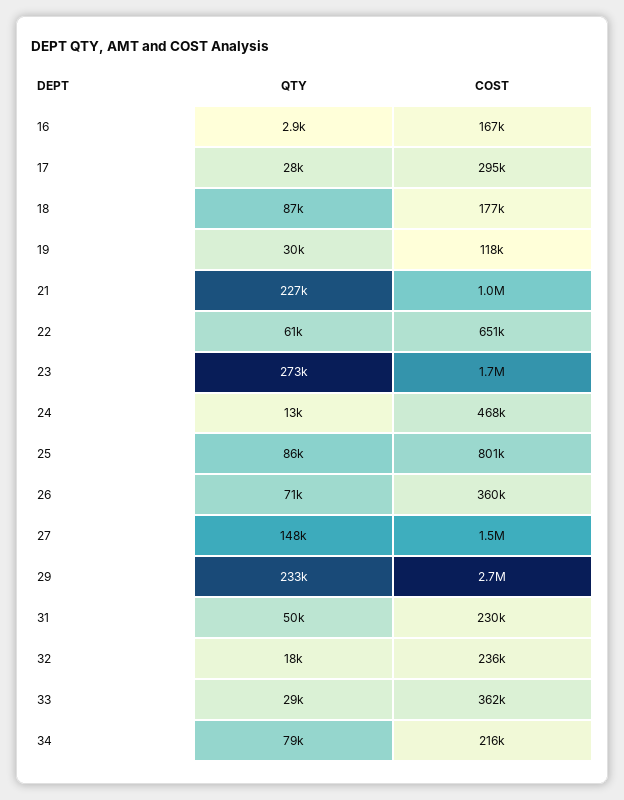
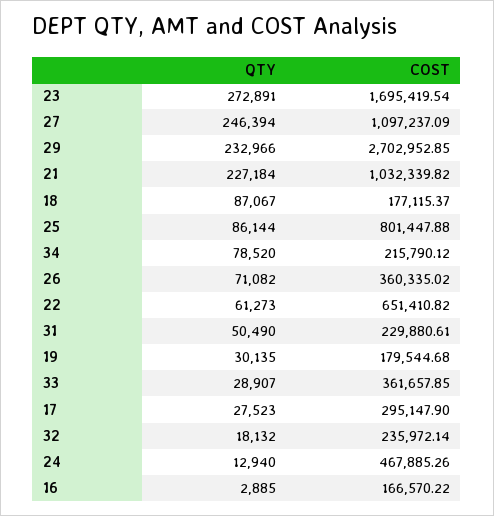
  {
    "QTY": {
      "16": 2885,
      "17": 27523,
      "18": 87067,
      "19": 30135,
      "21": 227184,
      "22": 61273,
      "23": 272891,
      "24": 12940,
      "25": 86144,
      "26": 71082,
-     "27": 148000,
+     "27": 246394,
      "29": 232966,
      "31": 50490,
      "32": 18132,
      "33": 28907,
      "34": 78520
    },
    "COST": {
      "16": 166570.22,
      "17": 295147.9,
      "18": 177115.37,
-     "19": 118000,
+     "19": 179544.68,
      "21": 1032339.82,
      "22": 651410.82,
      "23": 1695419.54,
      "24": 467885.26,
      "25": 801447.88,
      "26": 360335.02,
-     "27": 1500000,
+     "27": 1097237.09,
      "29": 2702952.85,
      "31": 229880.61,
      "32": 235972.14,
      "33": 361657.85,
      "34": 215790.12
    }
  }

